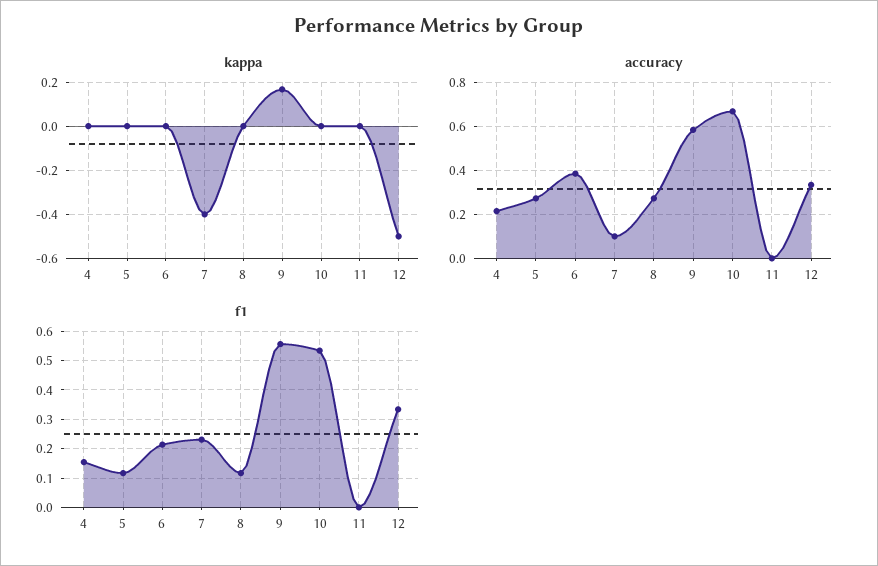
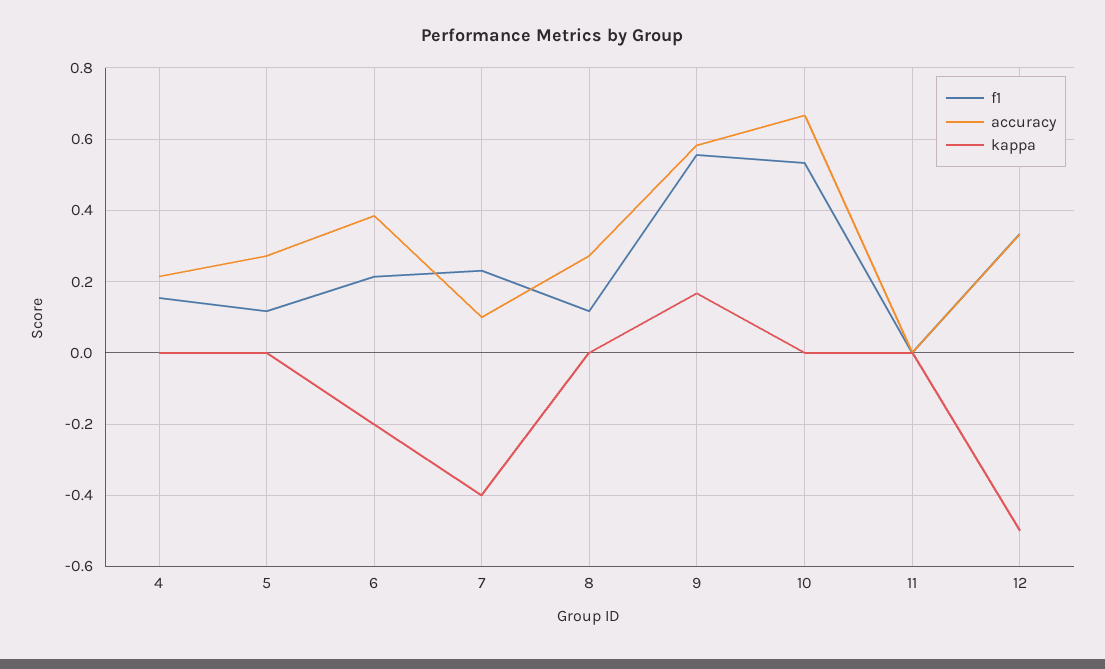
  {
    "kappa": {
      "4": 0,
      "5": 0,
-     "6": 0,
+     "6": -0.2,
      "7": -0.4,
      "8": 0,
      "9": 0.16,
      "10": 0,
      "11": 0,
      "12": -0.5
    },
    "accuracy": {
      "4": 0.22,
      "5": 0.28,
      "6": 0.38,
      "7": 0.1,
      "8": 0.28,
      "9": 0.58,
      "10": 0.66,
      "11": 0,
      "12": 0.34
    },
    "f1": {
      "4": 0.16,
      "5": 0.12,
      "6": 0.22,
      "7": 0.24,
      "8": 0.12,
      "9": 0.56,
      "10": 0.54,
      "11": 0,
      "12": 0.34
    }
  }

